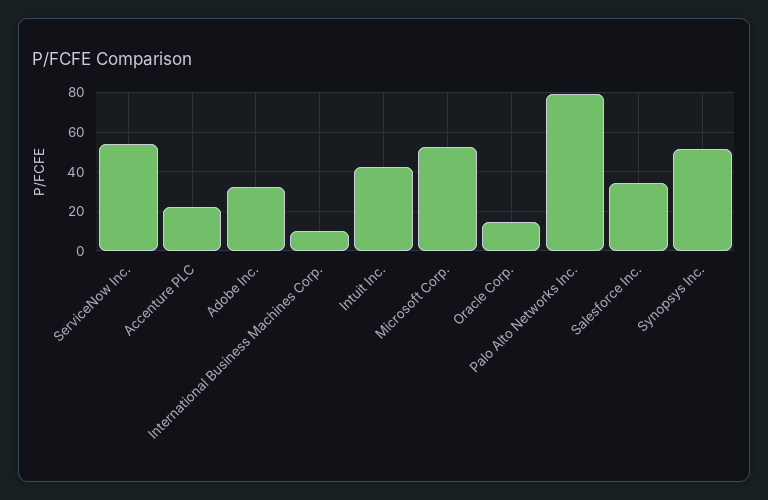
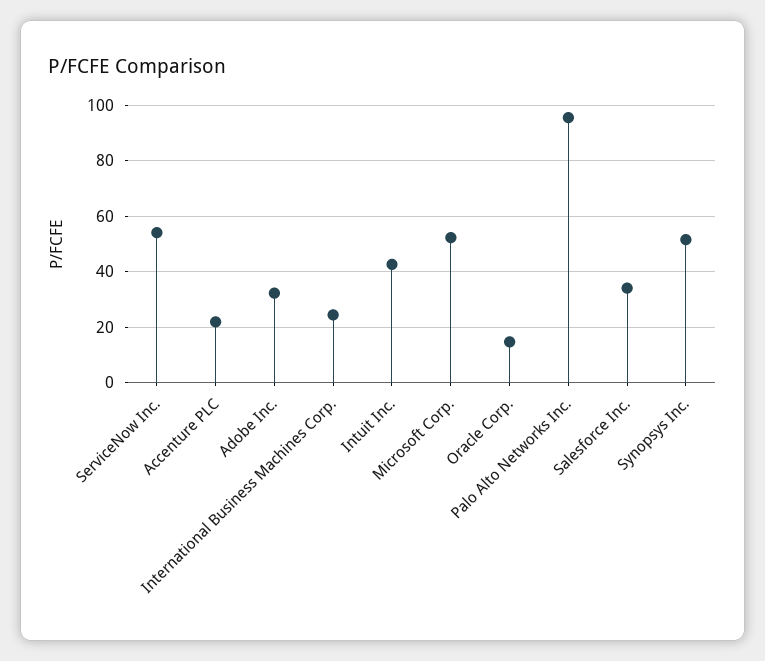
  {
    "ServiceNow Inc.": 55,
    "Accenture PLC": 22.5,
    "Adobe Inc.": 32.5,
-   "International Business Machines Corp.": 10,
+   "International Business Machines Corp.": 25,
    "Intuit Inc.": 42.5,
    "Microsoft Corp.": 52.5,
    "Oracle Corp.": 15,
-   "Palo Alto Networks Inc.": 80,
+   "Palo Alto Networks Inc.": 95,
    "Salesforce Inc.": 35,
    "Synopsys Inc.": 52.5
  }

